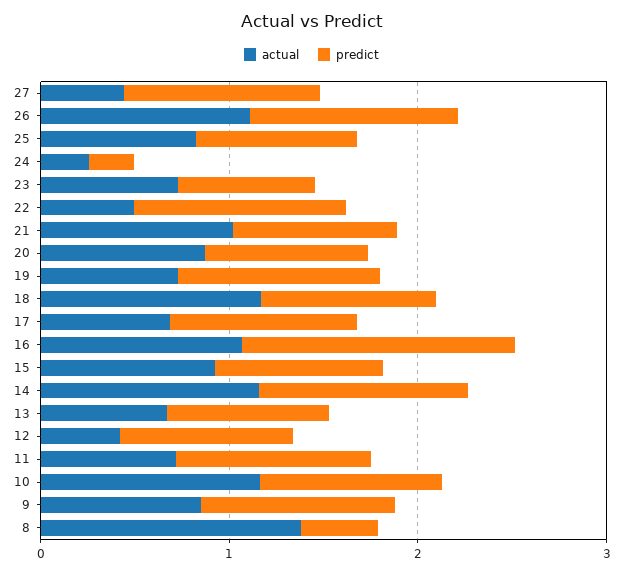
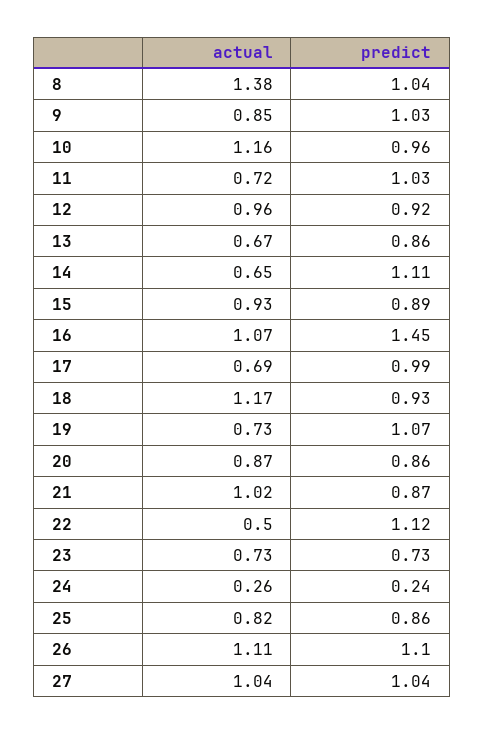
  {
    "actual": {
-     "27": 0.4,
+     "27": 1.04,
      "26": 1.11,
      "25": 0.82,
      "24": 0.26,
      "23": 0.73,
      "22": 0.5,
      "21": 1.02,
      "20": 0.87,
      "19": 0.73,
      "18": 1.17,
      "17": 0.69,
      "16": 1.07,
      "15": 0.93,
-     "14": 1.2,
+     "14": 0.65,
      "13": 0.67,
-     "12": 0.4,
+     "12": 0.96,
      "11": 0.72,
      "10": 1.16,
      "9": 0.85,
      "8": 1.38
    },
    "predict": {
      "27": 1.04,
      "26": 1.1,
      "25": 0.86,
      "24": 0.24,
      "23": 0.73,
      "22": 1.12,
      "21": 0.87,
      "20": 0.86,
      "19": 1.07,
      "18": 0.93,
      "17": 0.99,
      "16": 1.45,
      "15": 0.89,
      "14": 1.11,
      "13": 0.86,
      "12": 0.92,
      "11": 1.03,
      "10": 0.96,
      "9": 1.03,
-     "8": 0.4
+     "8": 1.04
    }
  }

